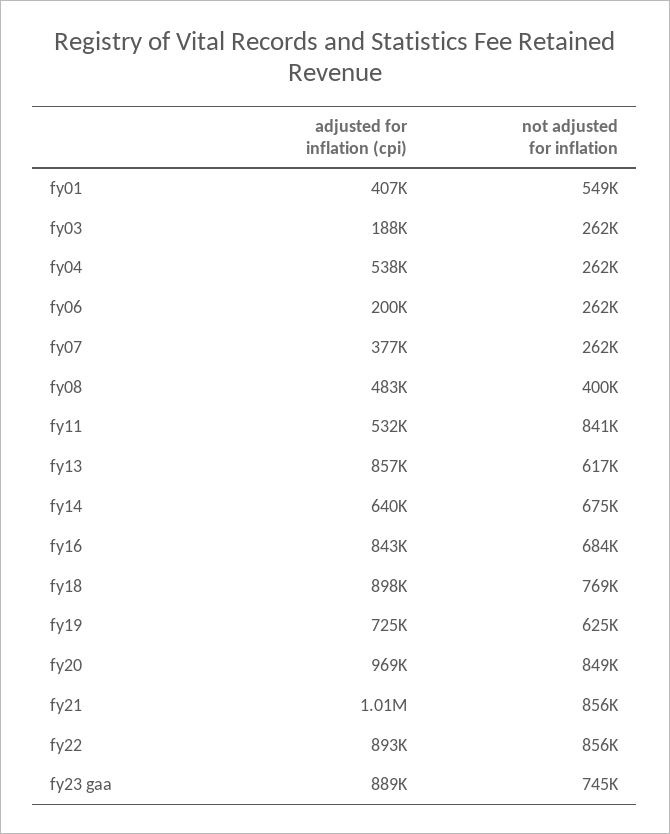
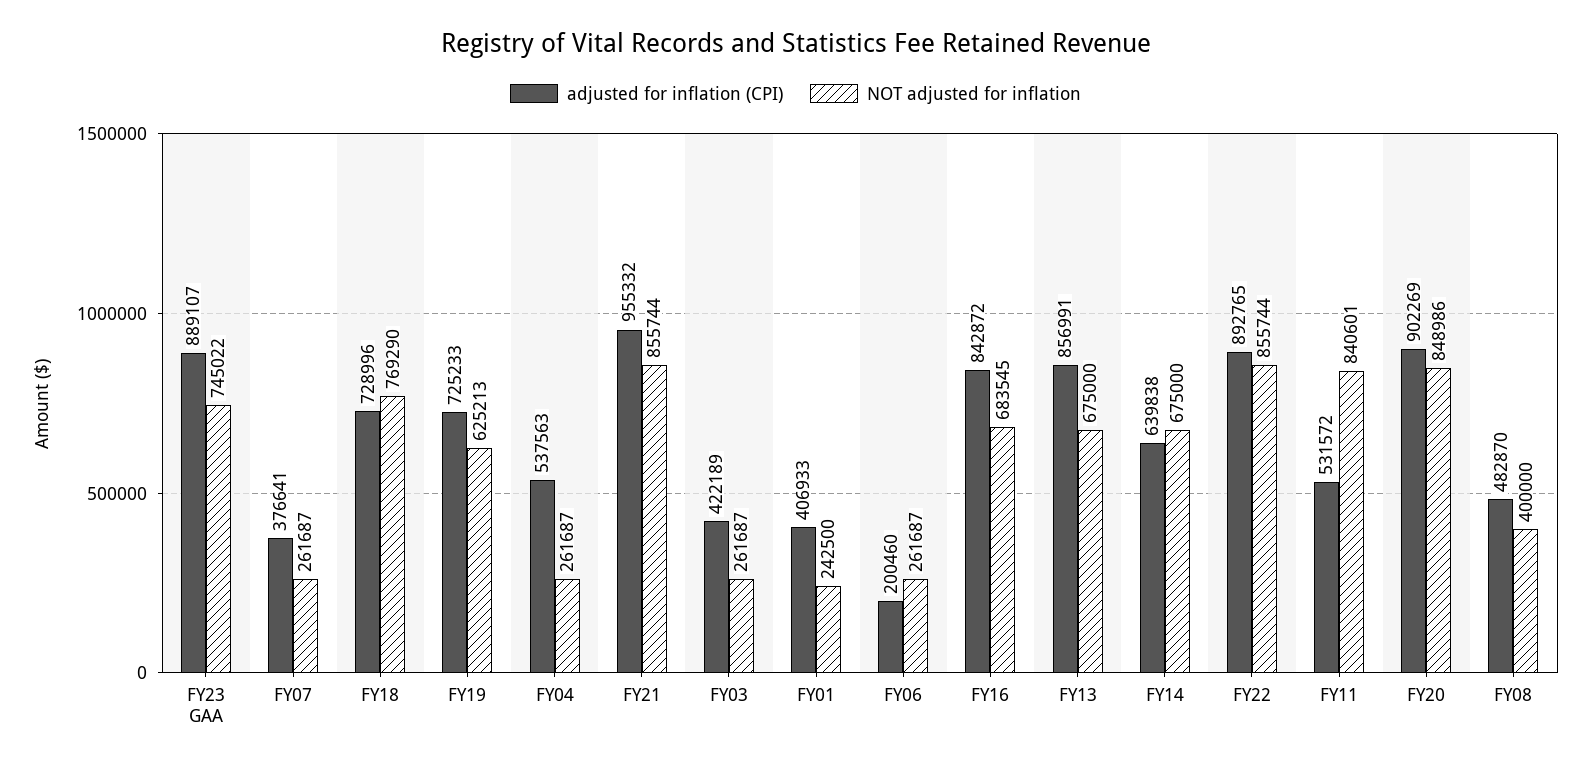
  {
    "adjusted for inflation (cpi)": {
      "fy01": 406933,
-     "fy03": 188000,
+     "fy03": 422189,
      "fy04": 537563,
      "fy06": 200460,
      "fy07": 376641,
      "fy08": 482870,
      "fy11": 531572,
      "fy13": 856991,
      "fy14": 639838,
      "fy16": 842872,
-     "fy18": 898000,
+     "fy18": 728996,
      "fy19": 725233,
-     "fy20": 969000,
+     "fy20": 902269,
-     "fy21": 1010000,
+     "fy21": 955332,
      "fy22": 892765,
      "fy23 gaa": 889107
    },
    "not adjusted for inflation": {
-     "fy01": 549000,
+     "fy01": 242500,
      "fy03": 261687,
      "fy04": 261687,
      "fy06": 261687,
      "fy07": 261687,
      "fy08": 400000,
      "fy11": 840601,
-     "fy13": 617000,
+     "fy13": 675000,
      "fy14": 675000,
      "fy16": 683545,
      "fy18": 769290,
      "fy19": 625213,
      "fy20": 848986,
      "fy21": 855744,
      "fy22": 855744,
      "fy23 gaa": 745022
    }
  }

